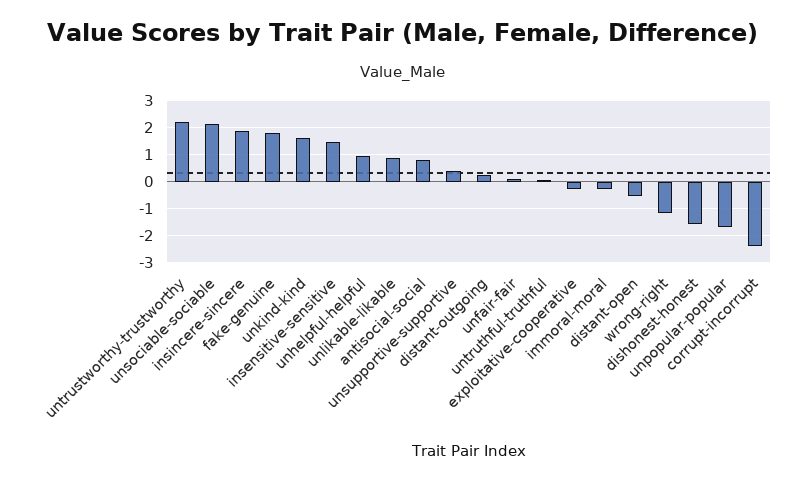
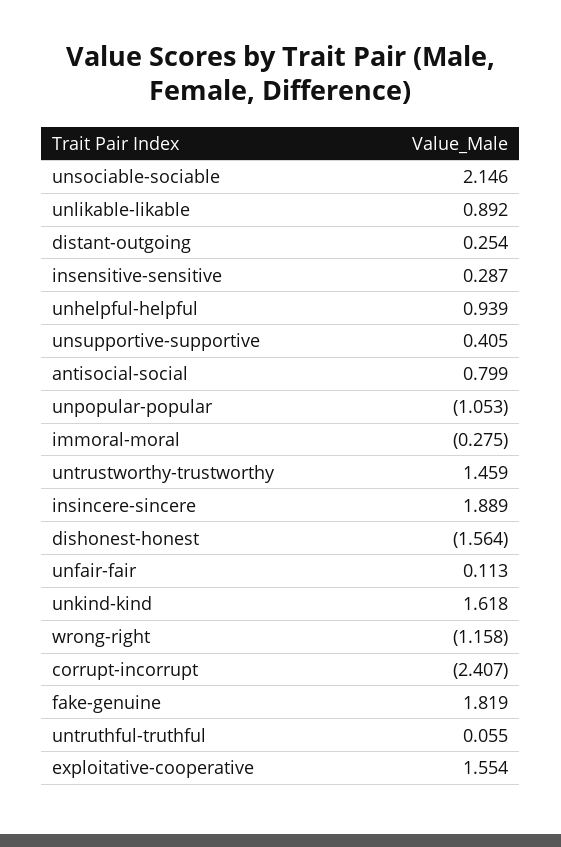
  {
-   "untrustworthy-trustworthy": 2.25,
+   "untrustworthy-trustworthy": 1.459,
    "unsociable-sociable": 2.146,
    "insincere-sincere": 1.889,
    "fake-genuine": 1.819,
    "unkind-kind": 1.618,
-   "insensitive-sensitive": 1.5,
+   "insensitive-sensitive": 0.287,
    "unhelpful-helpful": 0.939,
    "unlikable-likable": 0.892,
    "antisocial-social": 0.799,
    "unsupportive-supportive": 0.405,
    "distant-outgoing": 0.254,
    "unfair-fair": 0.113,
    "untruthful-truthful": 0.055,
-   "exploitative-cooperative": -0.25,
+   "exploitative-cooperative": 1.554,
    "immoral-moral": -0.275,
-   "distant-open": -0.5,
    "wrong-right": -1.158,
    "dishonest-honest": -1.564,
-   "unpopular-popular": -1.75,
+   "unpopular-popular": -1.053,
    "corrupt-incorrupt": -2.407
  }

